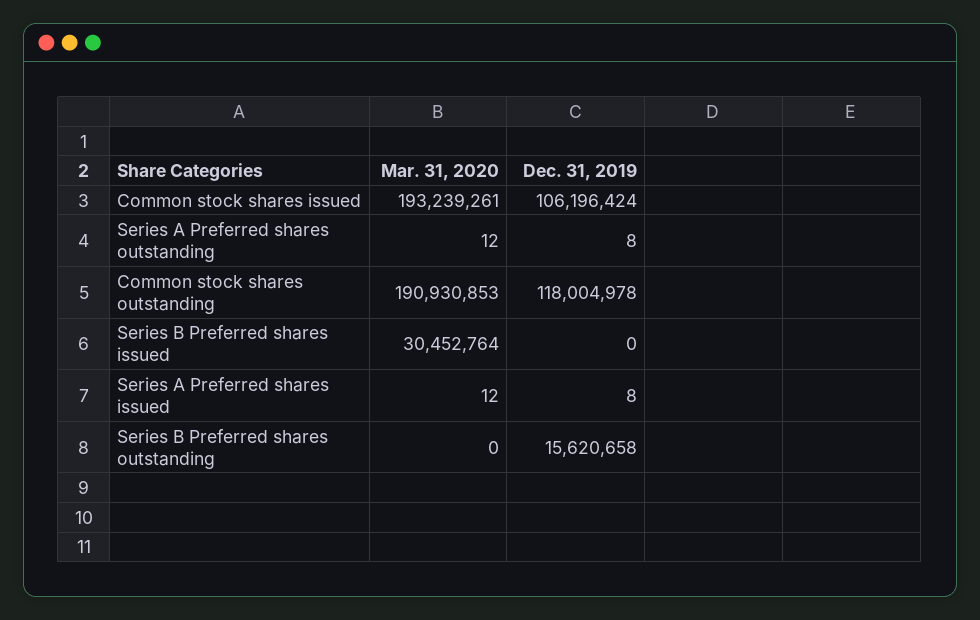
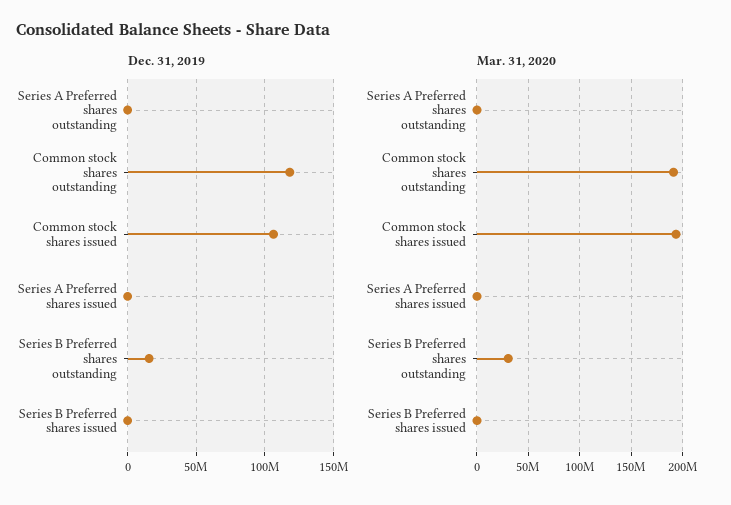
  {
    "Mar. 31, 2020": {
      "Common stock shares issued": 193239261,
      "Series A Preferred shares outstanding": 12,
      "Common stock shares outstanding": 190930853,
-     "Series B Preferred shares issued": 30452764,
+     "Series B Preferred shares issued": 0,
      "Series A Preferred shares issued": 12,
-     "Series B Preferred shares outstanding": 0
+     "Series B Preferred shares outstanding": 30000000
    },
    "Dec. 31, 2019": {
      "Common stock shares issued": 106196424,
      "Series A Preferred shares outstanding": 8,
      "Common stock shares outstanding": 118004978,
      "Series B Preferred shares issued": 0,
      "Series A Preferred shares issued": 8,
      "Series B Preferred shares outstanding": 15620658
    }
  }

